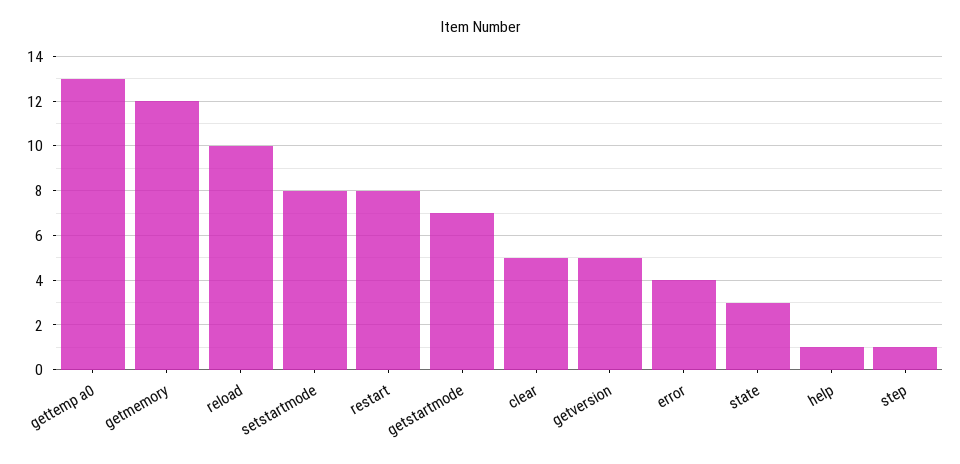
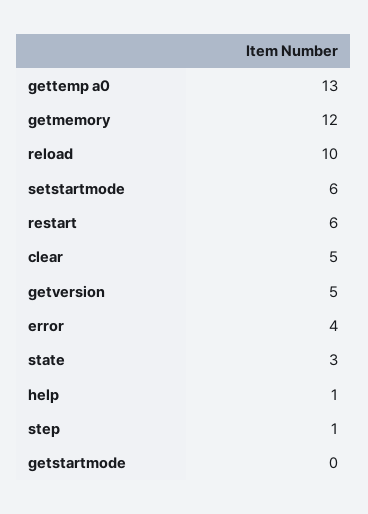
  {
    "gettemp a0": 13,
    "getmemory": 12,
    "reload": 10,
-   "setstartmode": 8,
+   "setstartmode": 6,
-   "restart": 8,
+   "restart": 6,
-   "getstartmode": 7,
+   "getstartmode": 0,
    "clear": 5,
    "getversion": 5,
    "error": 4,
    "state": 3,
    "help": 1,
    "step": 1
  }

